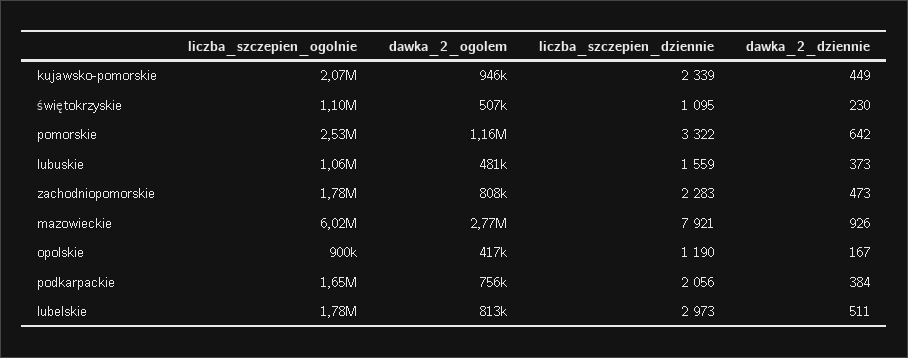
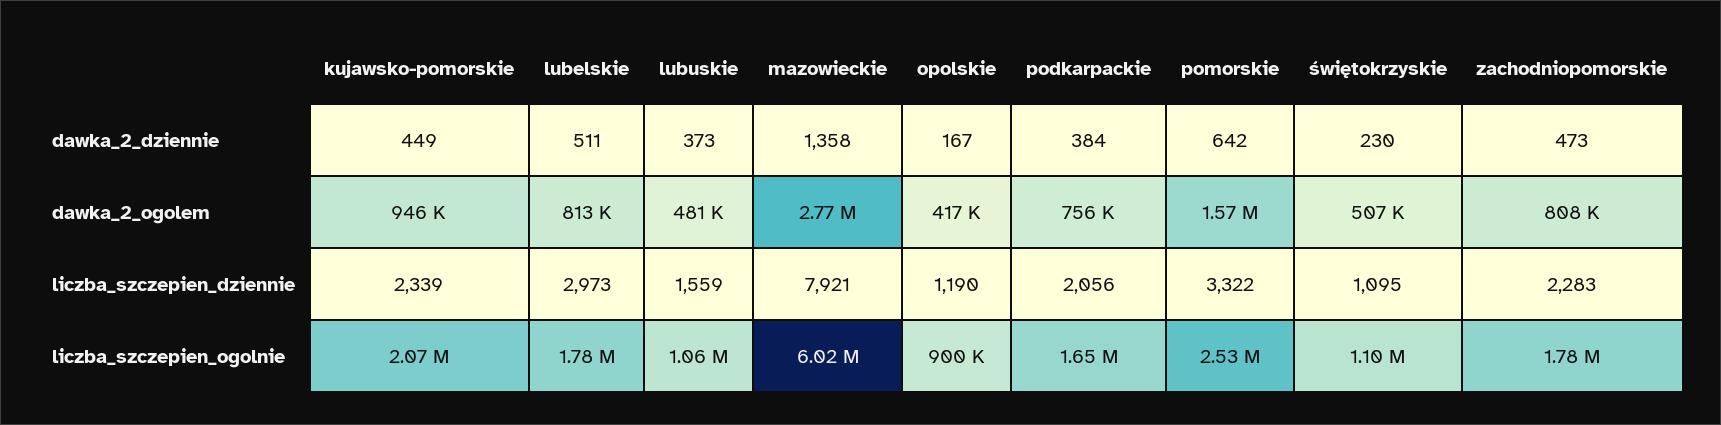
  {
    "liczba_szczepien_ogolnie": {
      "kujawsko-pomorskie": 2070000,
      "świętokrzyskie": 1100000,
      "pomorskie": 2530000,
      "lubuskie": 1060000,
      "zachodniopomorskie": 1780000,
      "mazowieckie": 6020000,
      "opolskie": 900000,
      "podkarpackie": 1650000,
      "lubelskie": 1780000
    },
    "dawka_2_ogolem": {
      "kujawsko-pomorskie": 946000,
      "świętokrzyskie": 507000,
-     "pomorskie": 1160000,
+     "pomorskie": 1570000,
      "lubuskie": 481000,
      "zachodniopomorskie": 808000,
      "mazowieckie": 2770000,
      "opolskie": 417000,
      "podkarpackie": 756000,
      "lubelskie": 813000
    },
    "liczba_szczepien_dziennie": {
      "kujawsko-pomorskie": 2339,
      "świętokrzyskie": 1095,
      "pomorskie": 3322,
      "lubuskie": 1559,
      "zachodniopomorskie": 2283,
      "mazowieckie": 7921,
      "opolskie": 1190,
      "podkarpackie": 2056,
      "lubelskie": 2973
    },
    "dawka_2_dziennie": {
      "kujawsko-pomorskie": 449,
      "świętokrzyskie": 230,
      "pomorskie": 642,
      "lubuskie": 373,
      "zachodniopomorskie": 473,
-     "mazowieckie": 926,
+     "mazowieckie": 1358,
      "opolskie": 167,
      "podkarpackie": 384,
      "lubelskie": 511
    }
  }

